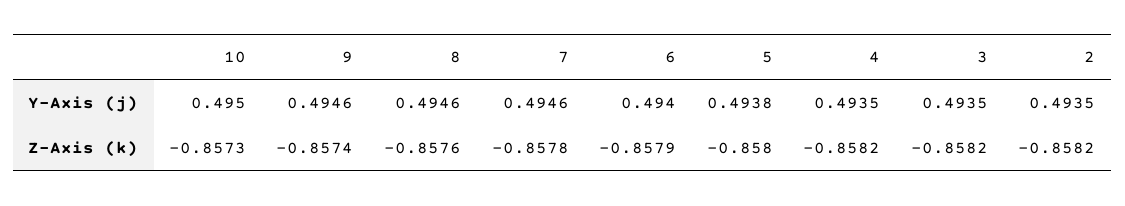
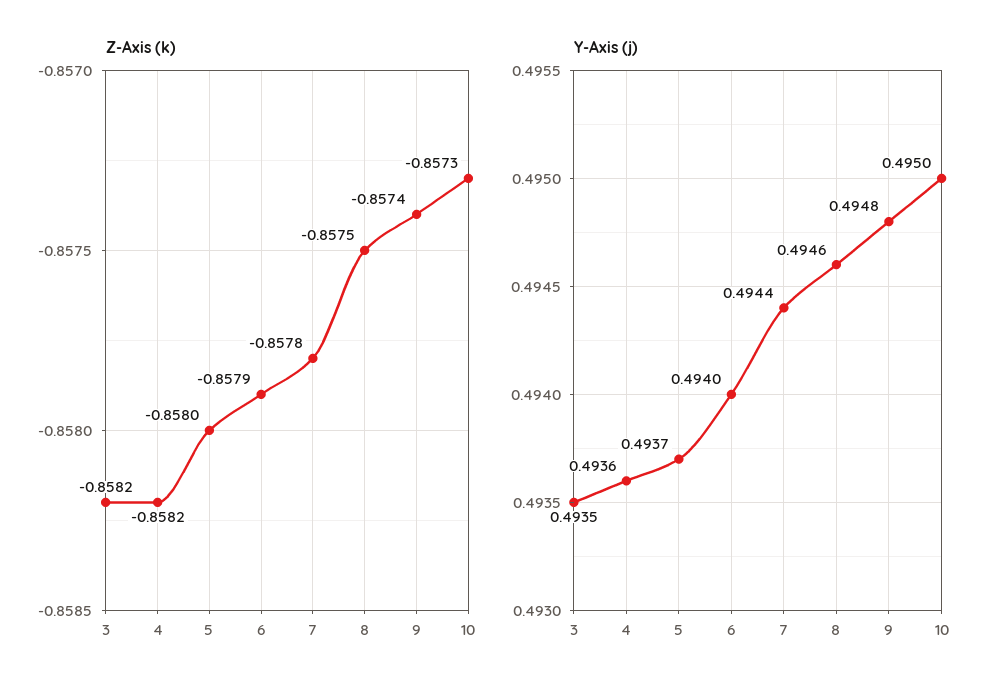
  {
    "Y-Axis (j)": {
      "10": 0.495,
-     "9": 0.4946,
+     "9": 0.4948,
      "8": 0.4946,
-     "7": 0.4946,
+     "7": 0.4944,
      "6": 0.494,
-     "5": 0.4938,
+     "5": 0.4937,
-     "4": 0.4935,
+     "4": 0.4936,
-     "3": 0.4935,
+     "3": 0.4935
-     "2": 0.4935
    },
    "Z-Axis (k)": {
      "10": -0.8573,
      "9": -0.8574,
-     "8": -0.8576,
+     "8": -0.8575,
      "7": -0.8578,
      "6": -0.8579,
      "5": -0.858,
      "4": -0.8582,
-     "3": -0.8582,
+     "3": -0.8582
-     "2": -0.8582
    }
  }

